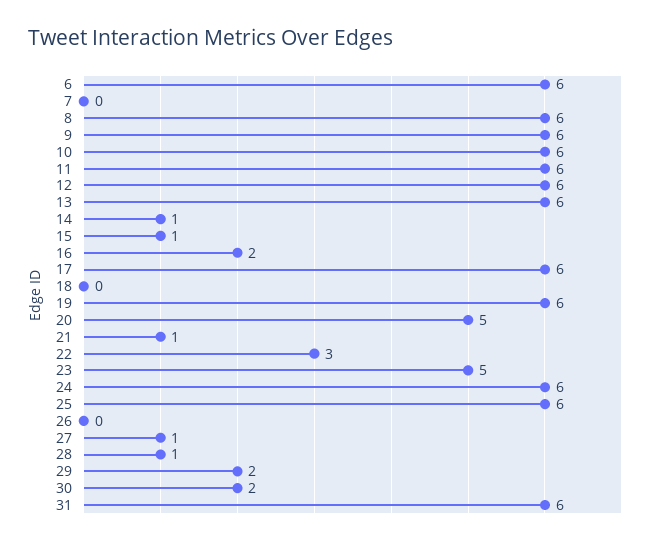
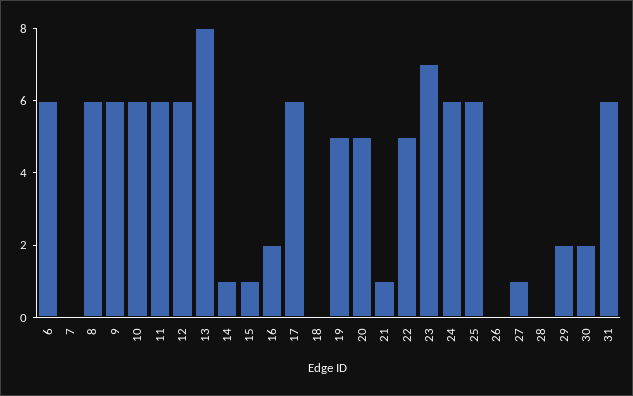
  {
    "6": 6,
    "7": 0,
    "8": 6,
    "9": 6,
    "10": 6,
    "11": 6,
    "12": 6,
-   "13": 6,
+   "13": 8,
    "14": 1,
    "15": 1,
    "16": 2,
    "17": 6,
    "18": 0,
-   "19": 6,
+   "19": 5,
    "20": 5,
    "21": 1,
-   "22": 3,
+   "22": 5,
-   "23": 5,
+   "23": 7,
    "24": 6,
    "25": 6,
    "26": 0,
    "27": 1,
-   "28": 1,
+   "28": 0,
    "29": 2,
    "30": 2,
    "31": 6
  }

